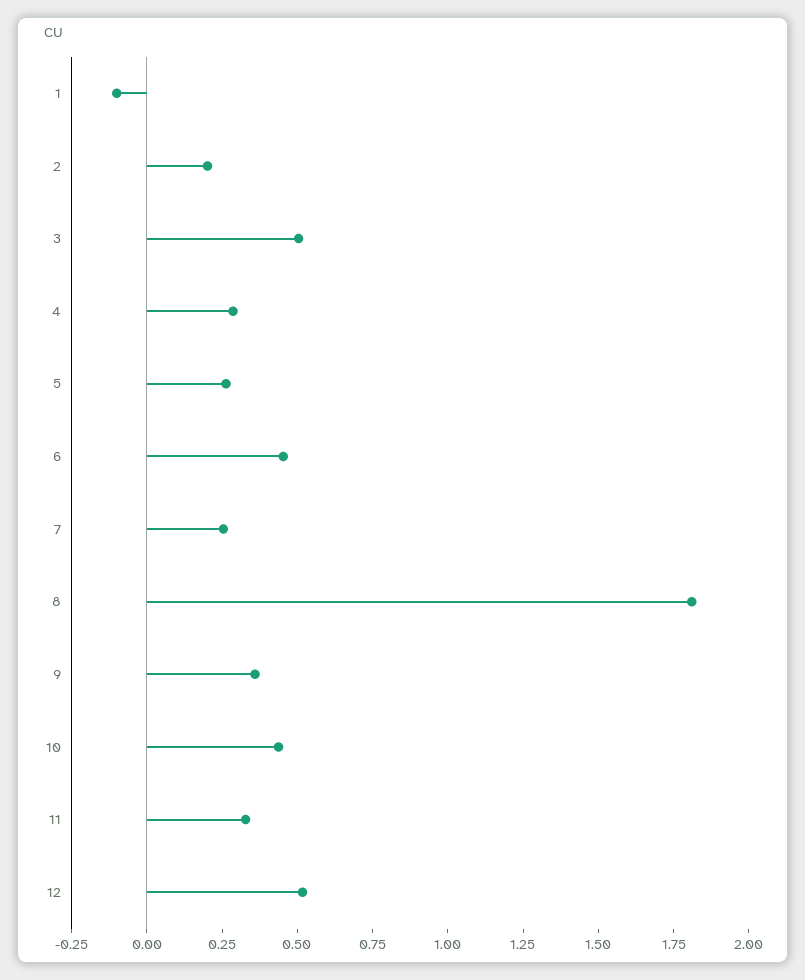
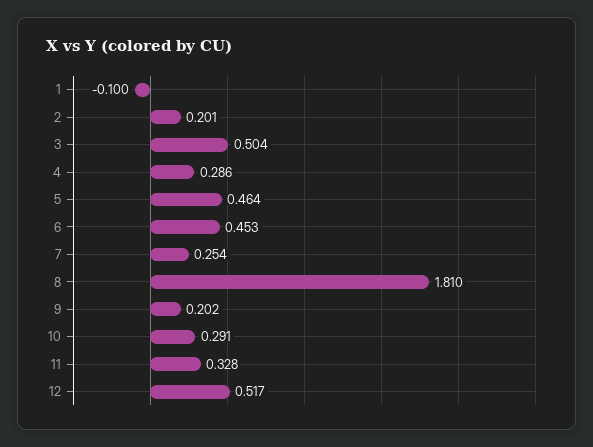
  {
    "1": -0.1,
    "2": 0.201,
    "3": 0.504,
    "4": 0.286,
-   "5": 0.25,
+   "5": 0.464,
    "6": 0.453,
    "7": 0.254,
    "8": 1.81,
-   "9": 0.35,
+   "9": 0.202,
-   "10": 0.45,
+   "10": 0.291,
    "11": 0.328,
    "12": 0.517
  }

